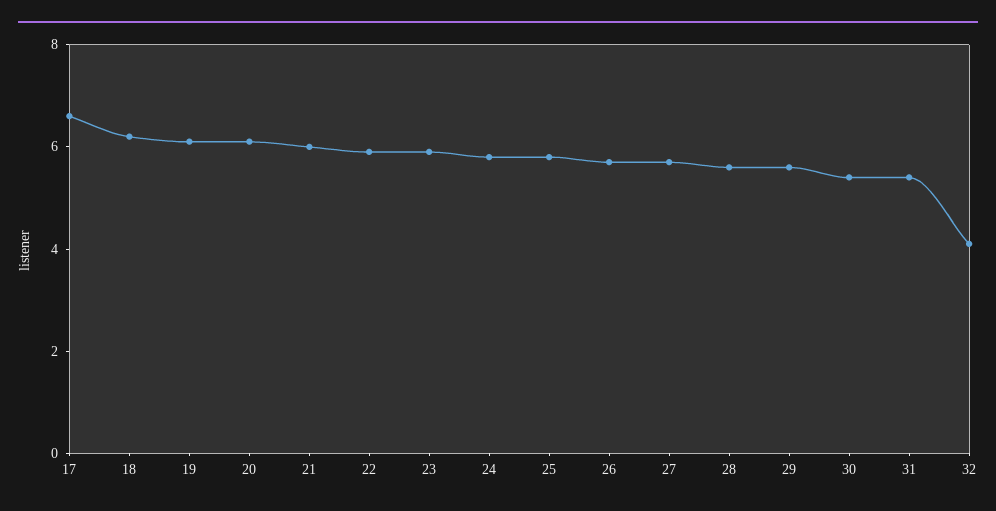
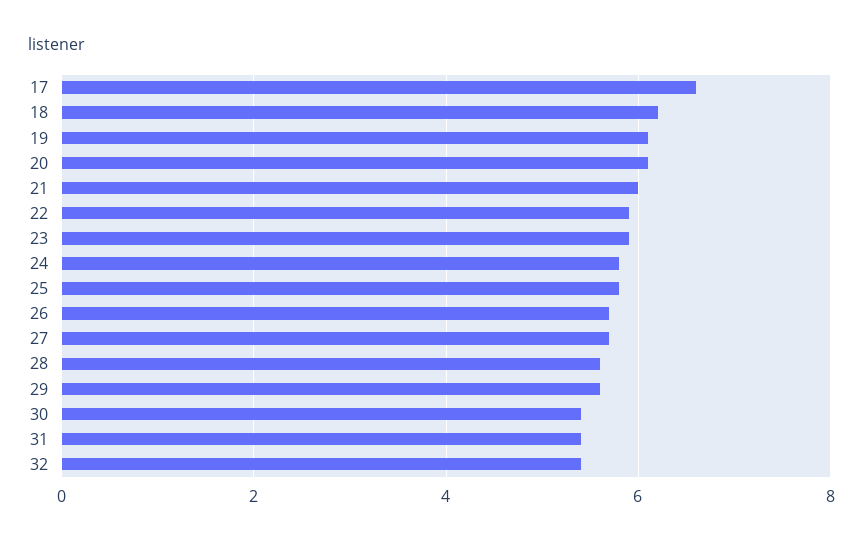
  {
    "17": 6.5,
    "18": 6,
    "19": 6,
    "20": 6,
    "21": 6,
    "22": 6,
    "23": 6,
    "24": 6,
    "25": 6,
    "26": 5.5,
    "27": 5.5,
    "28": 5.5,
    "29": 5.5,
    "30": 5.5,
    "31": 5.5,
-   "32": 4
+   "32": 5.5
  }

